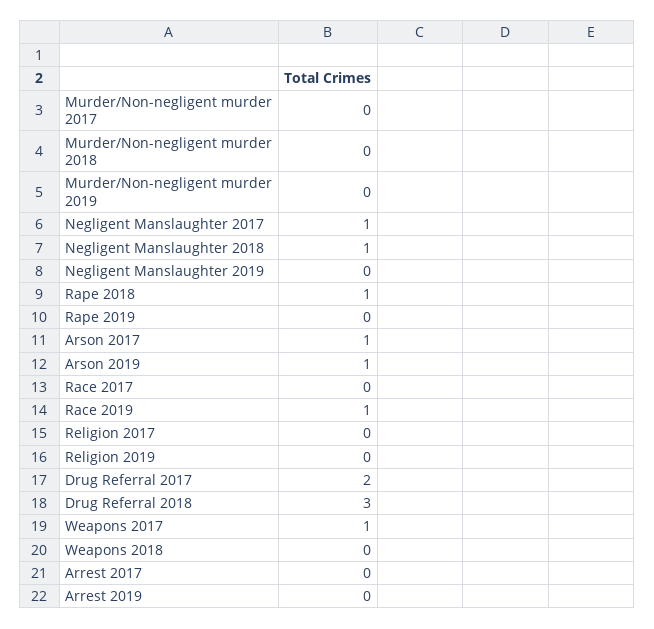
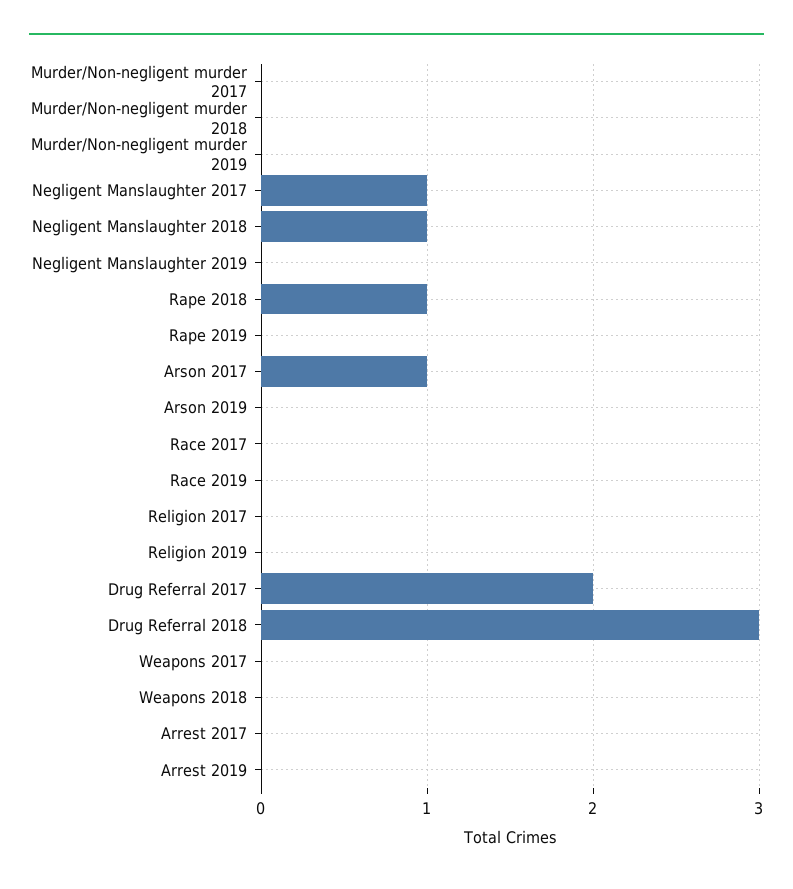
  {
    "Murder/Non-negligent murder 2017": 0,
    "Murder/Non-negligent murder 2018": 0,
    "Murder/Non-negligent murder 2019": 0,
    "Negligent Manslaughter 2017": 1,
    "Negligent Manslaughter 2018": 1,
    "Negligent Manslaughter 2019": 0,
    "Rape 2018": 1,
    "Rape 2019": 0,
    "Arson 2017": 1,
-   "Arson 2019": 1,
+   "Arson 2019": 0,
    "Race 2017": 0,
-   "Race 2019": 1,
+   "Race 2019": 0,
    "Religion 2017": 0,
    "Religion 2019": 0,
    "Drug Referral 2017": 2,
    "Drug Referral 2018": 3,
-   "Weapons 2017": 1,
+   "Weapons 2017": 0,
    "Weapons 2018": 0,
    "Arrest 2017": 0,
    "Arrest 2019": 0
  }

